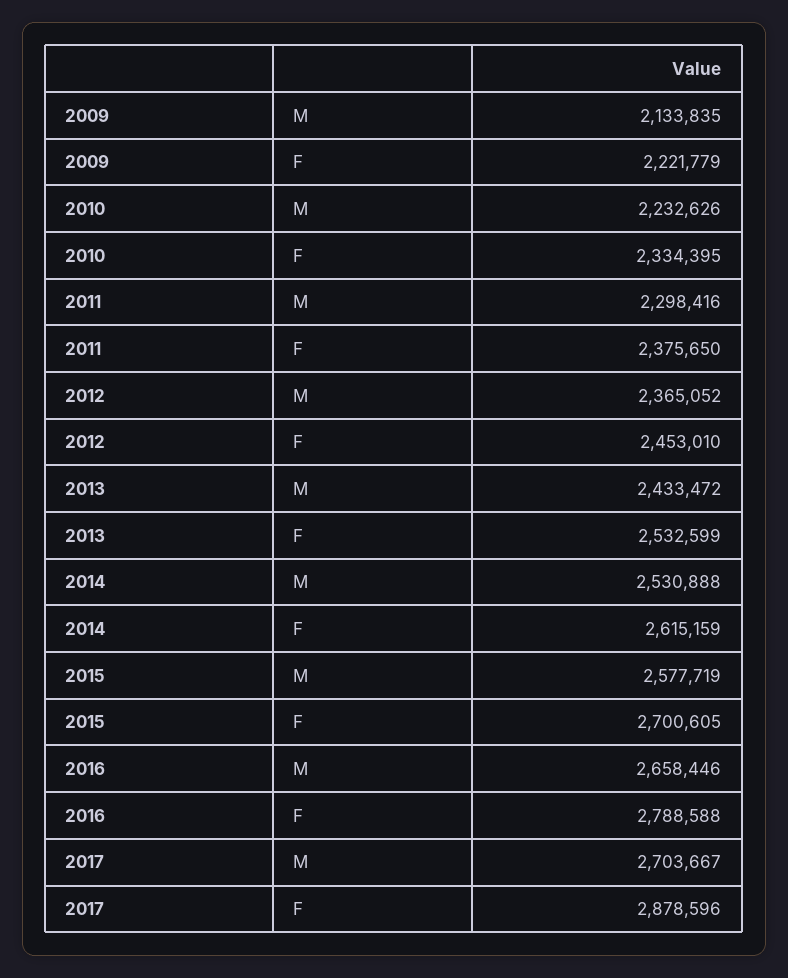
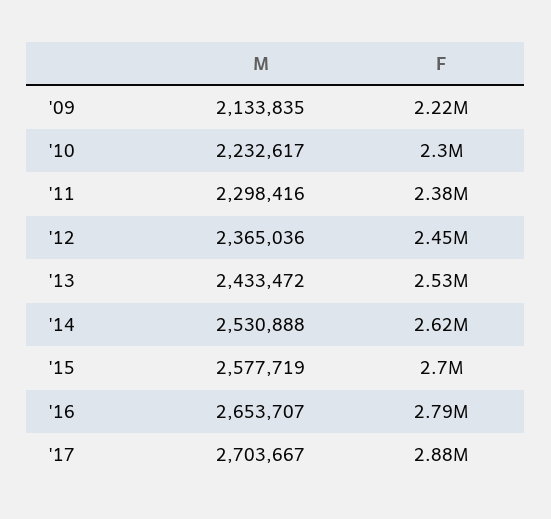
  {
    "2009": {
      "M": 2133835,
      "F": 2221779
    },
    "2010": {
-     "M": 2232626,
+     "M": 2232617,
-     "F": 2334395
+     "F": 2300000
    },
    "2011": {
      "M": 2298416,
      "F": 2375650
    },
    "2012": {
-     "M": 2365052,
+     "M": 2365036,
      "F": 2453010
    },
    "2013": {
      "M": 2433472,
      "F": 2532599
    },
    "2014": {
      "M": 2530888,
      "F": 2615159
    },
    "2015": {
      "M": 2577719,
      "F": 2700605
    },
    "2016": {
-     "M": 2658446,
+     "M": 2653707,
      "F": 2788588
    },
    "2017": {
      "M": 2703667,
      "F": 2878596
    }
  }

